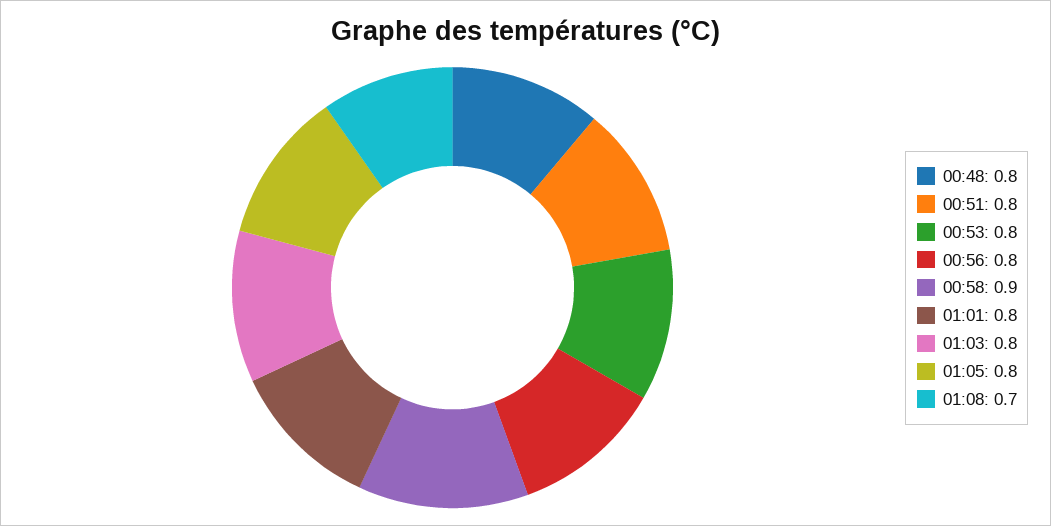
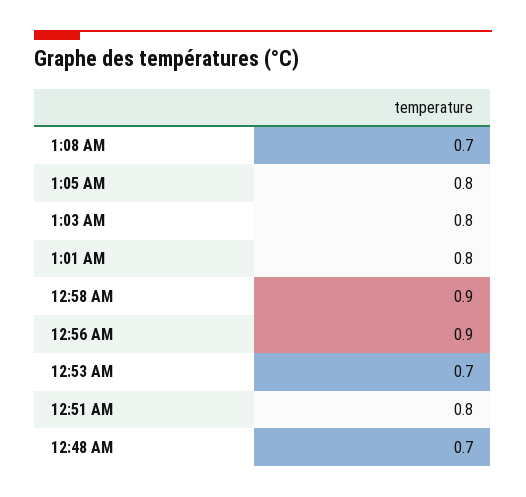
  {
-   "00:48": 0.8,
+   "00:48": 0.7,
    "00:51": 0.8,
-   "00:53": 0.8,
+   "00:53": 0.7,
-   "00:56": 0.8,
+   "00:56": 0.9,
    "00:58": 0.9,
    "01:01": 0.8,
    "01:03": 0.8,
    "01:05": 0.8,
    "01:08": 0.7
  }

